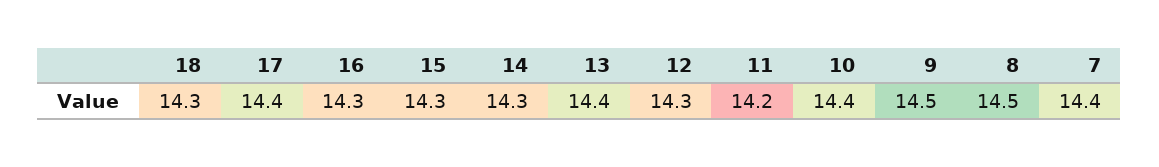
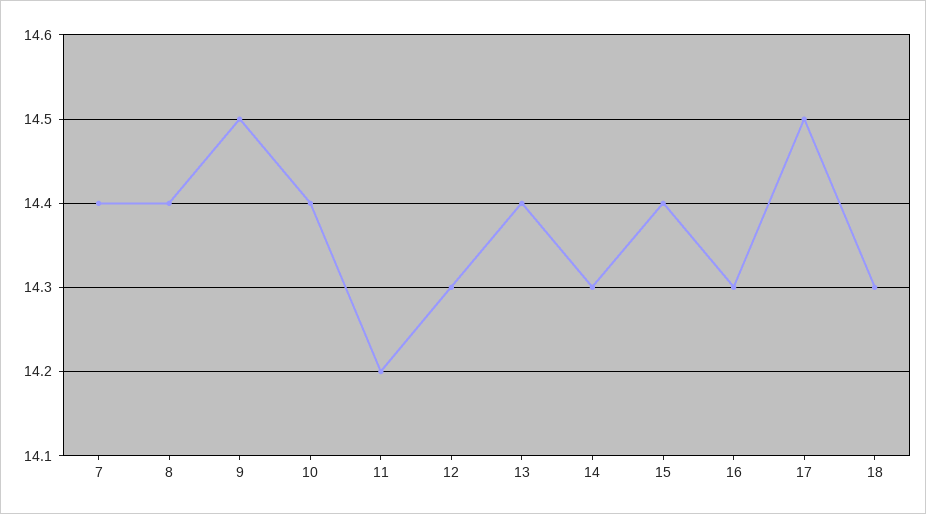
  {
    "18": 14.3,
-   "17": 14.4,
+   "17": 14.5,
    "16": 14.3,
-   "15": 14.3,
+   "15": 14.4,
    "14": 14.3,
    "13": 14.4,
    "12": 14.3,
    "11": 14.2,
    "10": 14.4,
    "9": 14.5,
-   "8": 14.5,
+   "8": 14.4,
    "7": 14.4
  }

